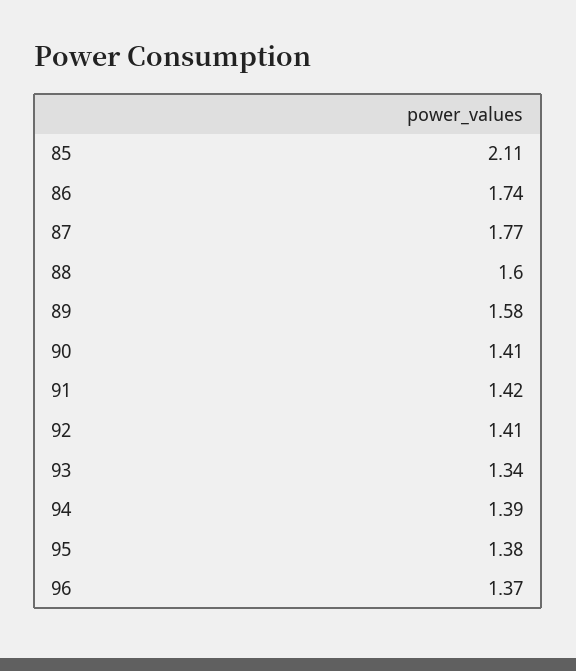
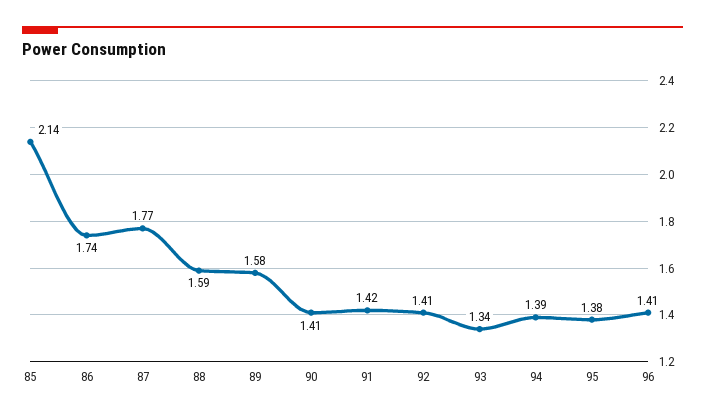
  {
-   "85": 2.11,
+   "85": 2.14,
    "86": 1.74,
    "87": 1.77,
-   "88": 1.6,
+   "88": 1.59,
    "89": 1.58,
    "90": 1.41,
    "91": 1.42,
    "92": 1.41,
    "93": 1.34,
    "94": 1.39,
    "95": 1.38,
-   "96": 1.37
+   "96": 1.41
  }

